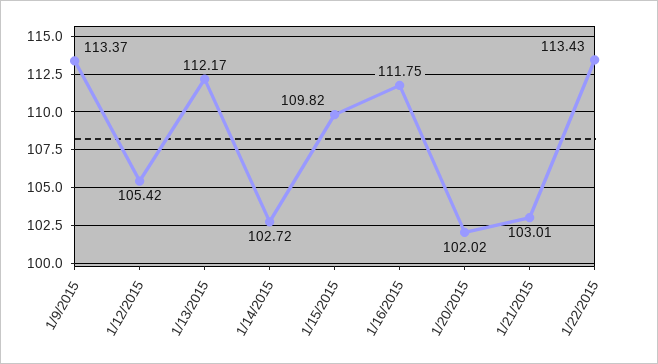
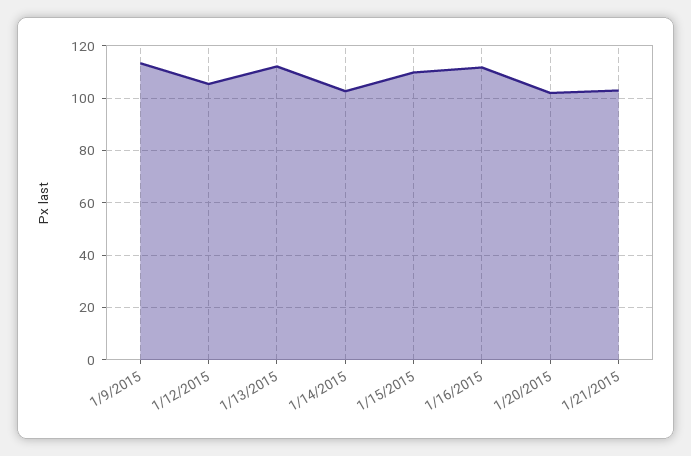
  {
    "1/9/2015": 113.37,
    "1/12/2015": 105.42,
    "1/13/2015": 112.17,
    "1/14/2015": 102.72,
    "1/15/2015": 109.82,
    "1/16/2015": 111.75,
    "1/20/2015": 102.02,
-   "1/21/2015": 103.01,
+   "1/21/2015": 103.01
-   "1/22/2015": 113.43
  }

